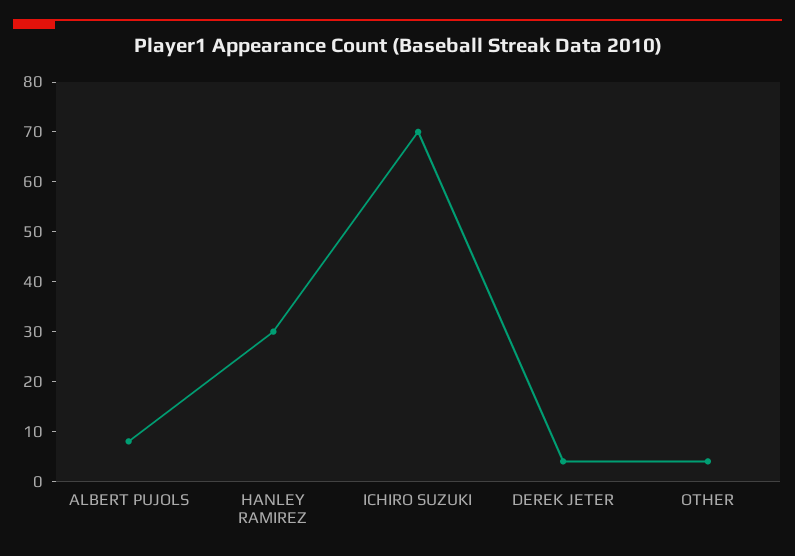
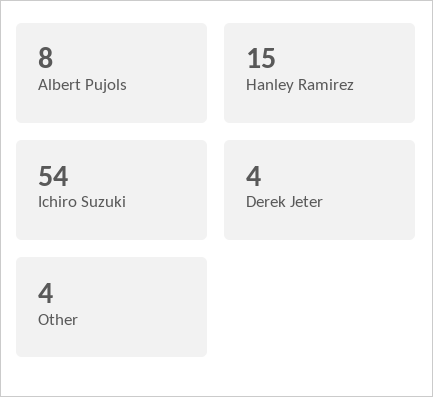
  {
    "ALBERT PUJOLS": 8,
-   "HANLEY RAMIREZ": 30,
+   "HANLEY RAMIREZ": 15,
-   "ICHIRO SUZUKI": 70,
+   "ICHIRO SUZUKI": 54,
    "DEREK JETER": 4,
    "OTHER": 4
  }

